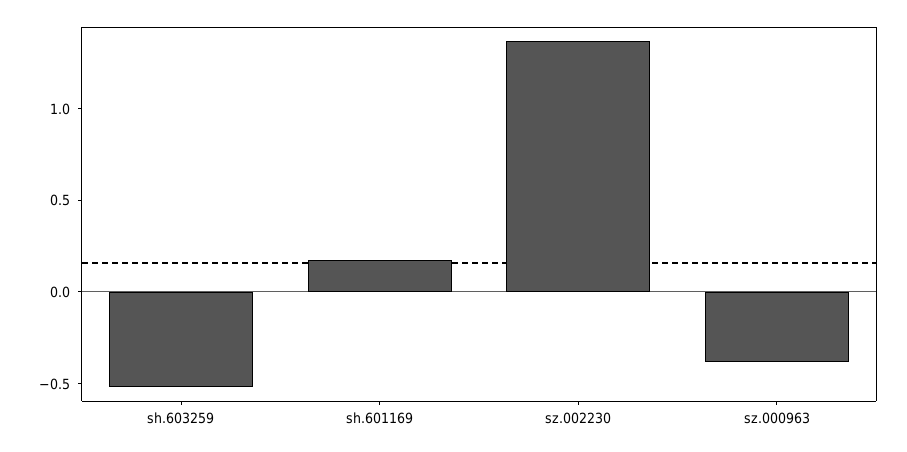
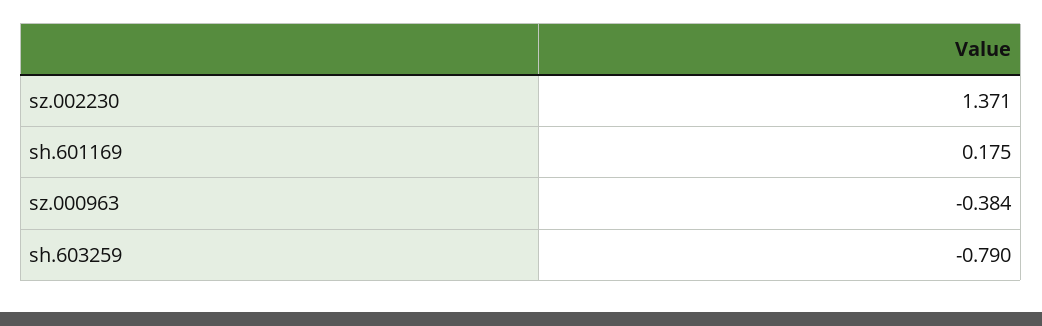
  {
-   "sh.603259": -0.5,
+   "sh.603259": -0.79,
    "sh.601169": 0.175,
    "sz.002230": 1.371,
    "sz.000963": -0.384
  }

